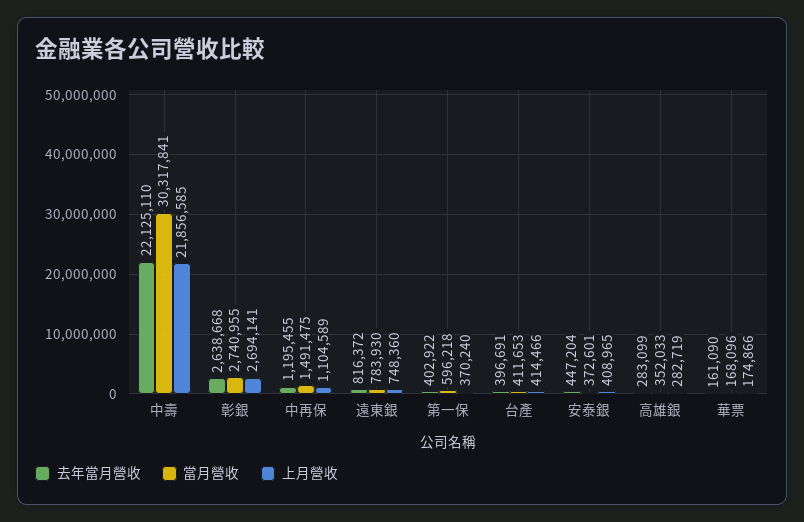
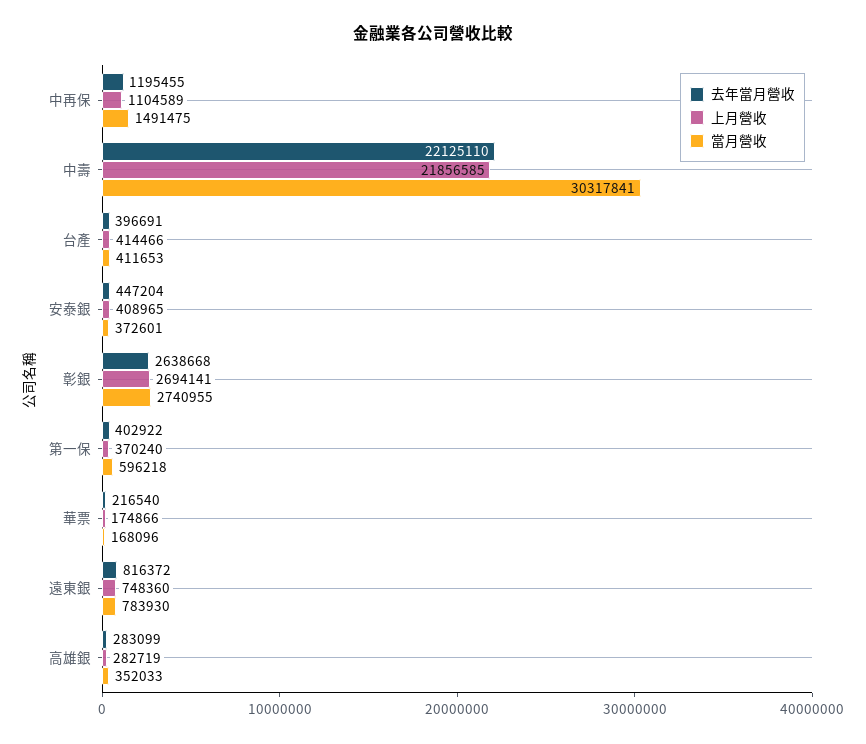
  {
    "去年當月營收": {
      "中壽": 22125110,
      "彰銀": 2638668,
      "中再保": 1195455,
      "遠東銀": 816372,
      "第一保": 402922,
      "台產": 396691,
      "安泰銀": 447204,
      "高雄銀": 283099,
-     "華票": 161090
+     "華票": 216540
    },
    "當月營收": {
      "中壽": 30317841,
      "彰銀": 2740955,
      "中再保": 1491475,
      "遠東銀": 783930,
      "第一保": 596218,
      "台產": 411653,
      "安泰銀": 372601,
      "高雄銀": 352033,
      "華票": 168096
    },
    "上月營收": {
      "中壽": 21856585,
      "彰銀": 2694141,
      "中再保": 1104589,
      "遠東銀": 748360,
      "第一保": 370240,
      "台產": 414466,
      "安泰銀": 408965,
      "高雄銀": 282719,
      "華票": 174866
    }
  }

